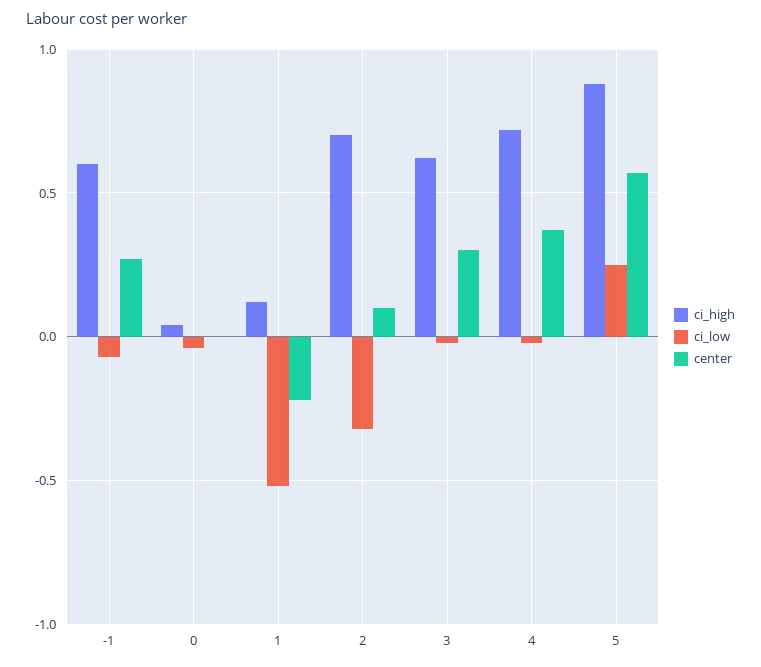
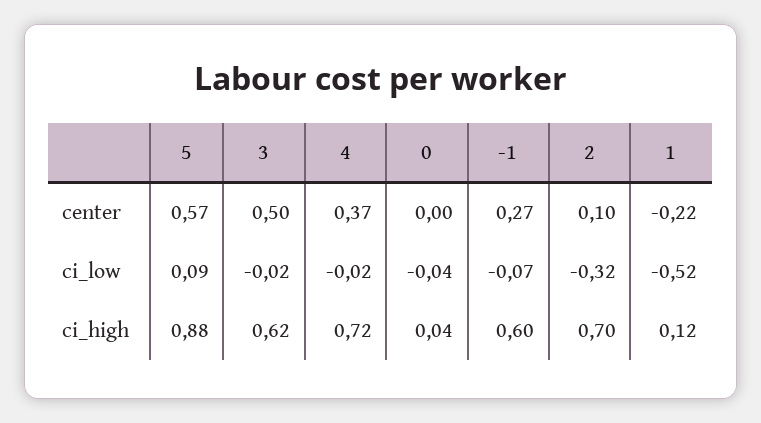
  {
    "ci_high": {
      "-1": 0.6,
      "0": 0.04,
      "1": 0.12,
      "2": 0.7,
      "3": 0.62,
      "4": 0.72,
      "5": 0.88
    },
    "ci_low": {
      "-1": -0.07,
      "0": -0.04,
      "1": -0.52,
      "2": -0.32,
      "3": -0.02,
      "4": -0.02,
-     "5": 0.25
+     "5": 0.09
    },
    "center": {
      "-1": 0.27,
      "0": 0,
      "1": -0.22,
      "2": 0.1,
-     "3": 0.3,
+     "3": 0.5,
      "4": 0.37,
      "5": 0.57
    }
  }

